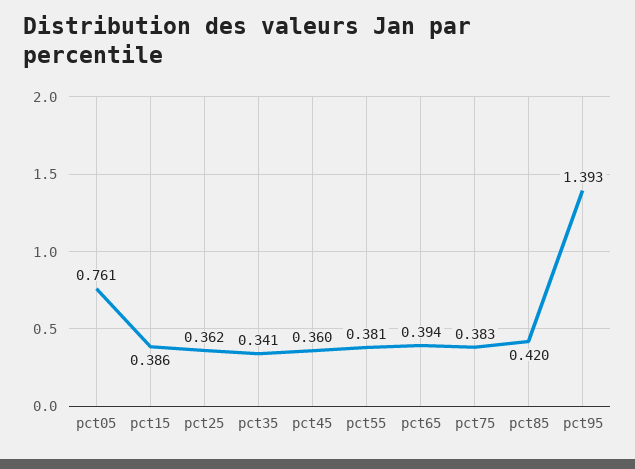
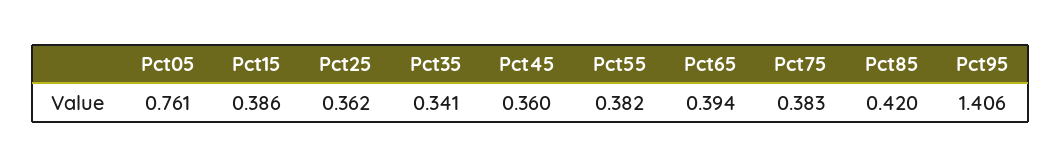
  {
    "pct05": 0.761,
    "pct15": 0.386,
    "pct25": 0.362,
    "pct35": 0.341,
    "pct45": 0.36,
-   "pct55": 0.381,
+   "pct55": 0.382,
    "pct65": 0.394,
    "pct75": 0.383,
    "pct85": 0.42,
-   "pct95": 1.393
+   "pct95": 1.406
  }

